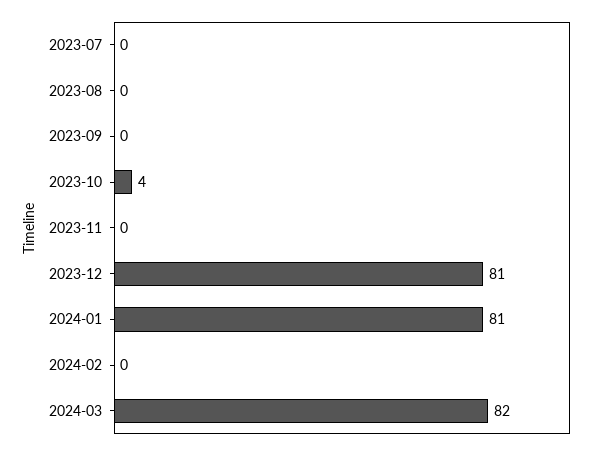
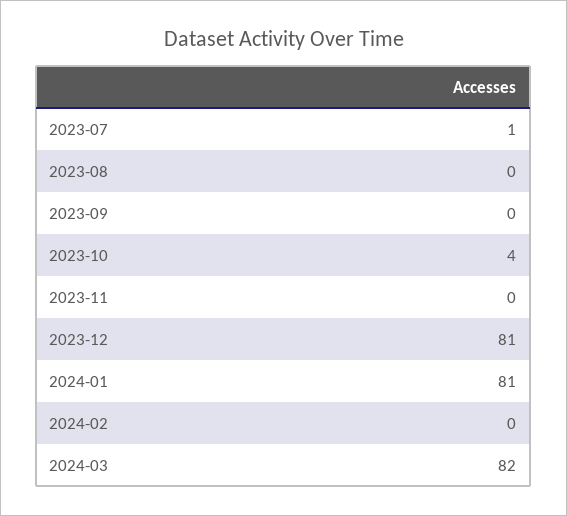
  {
-   "2023-07": 0,
+   "2023-07": 1,
    "2023-08": 0,
    "2023-09": 0,
    "2023-10": 4,
    "2023-11": 0,
    "2023-12": 81,
    "2024-01": 81,
    "2024-02": 0,
    "2024-03": 82
  }

